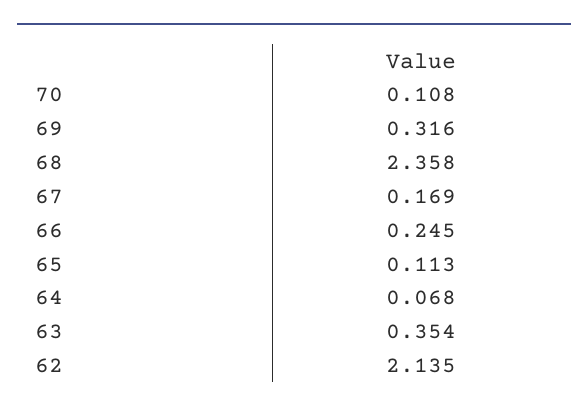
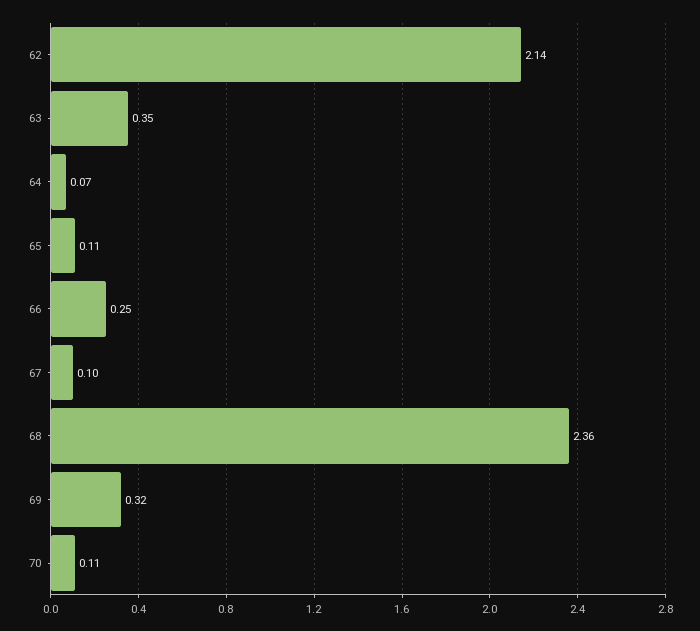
  {
    "70": 0.108,
    "69": 0.316,
    "68": 2.358,
-   "67": 0.169,
+   "67": 0.1,
    "66": 0.245,
    "65": 0.113,
    "64": 0.068,
    "63": 0.354,
    "62": 2.135
  }

